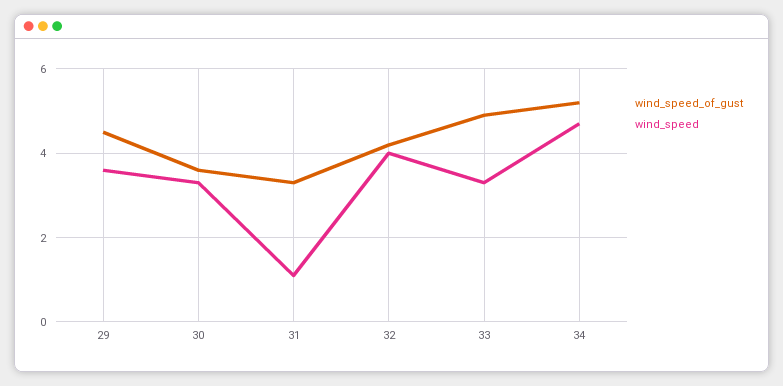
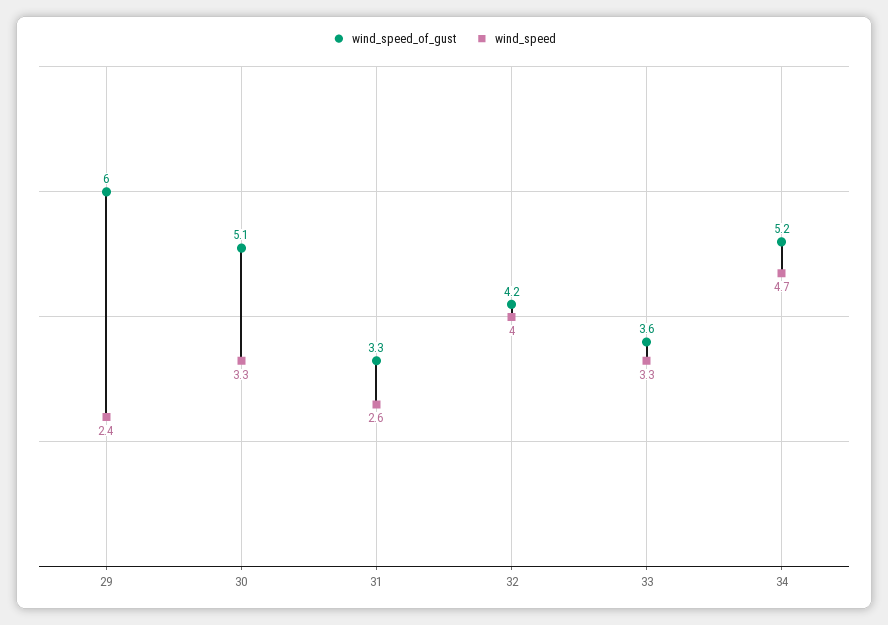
  {
    "wind_speed_of_gust": {
-     "29": 4.5,
+     "29": 6,
-     "30": 3.5,
+     "30": 5.1,
      "31": 3.3,
      "32": 4.2,
-     "33": 5,
+     "33": 3.6,
      "34": 5.2
    },
    "wind_speed": {
-     "29": 3.5,
+     "29": 2.4,
      "30": 3.3,
-     "31": 1,
+     "31": 2.6,
      "32": 4,
      "33": 3.3,
      "34": 4.7
    }
  }

